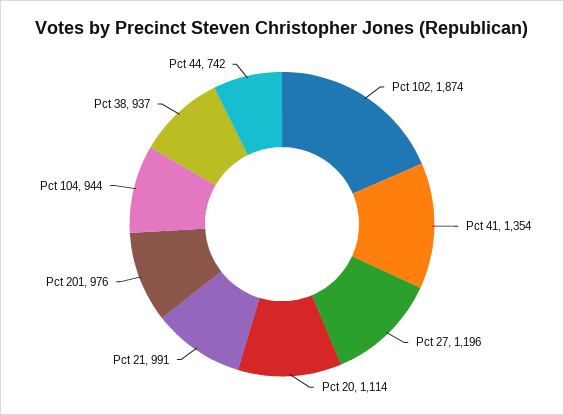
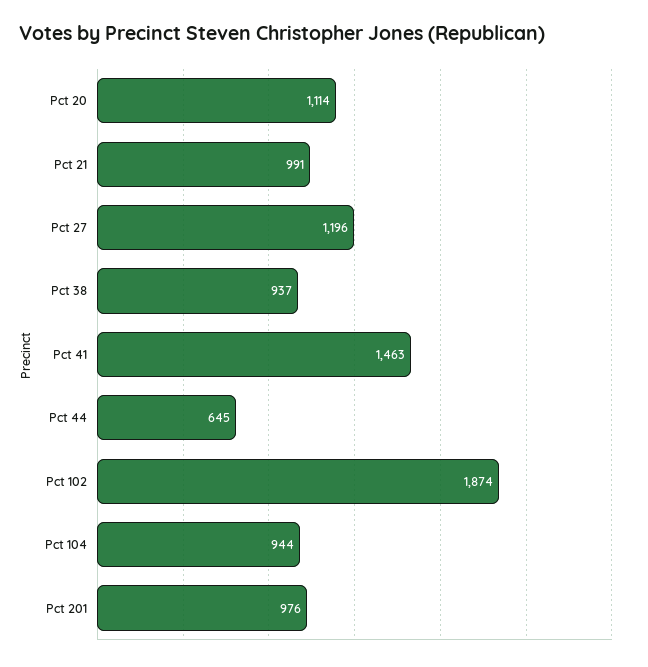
  {
    "Pct 102": 1874,
-   "Pct 41": 1354,
+   "Pct 41": 1463,
    "Pct 27": 1196,
    "Pct 20": 1114,
    "Pct 21": 991,
    "Pct 201": 976,
    "Pct 104": 944,
    "Pct 38": 937,
-   "Pct 44": 742
+   "Pct 44": 645
  }

